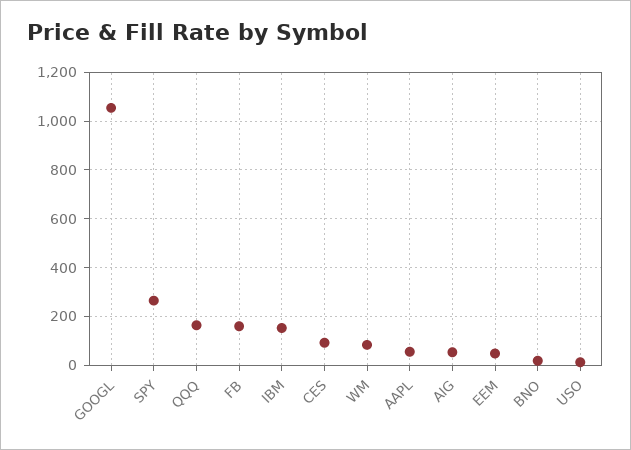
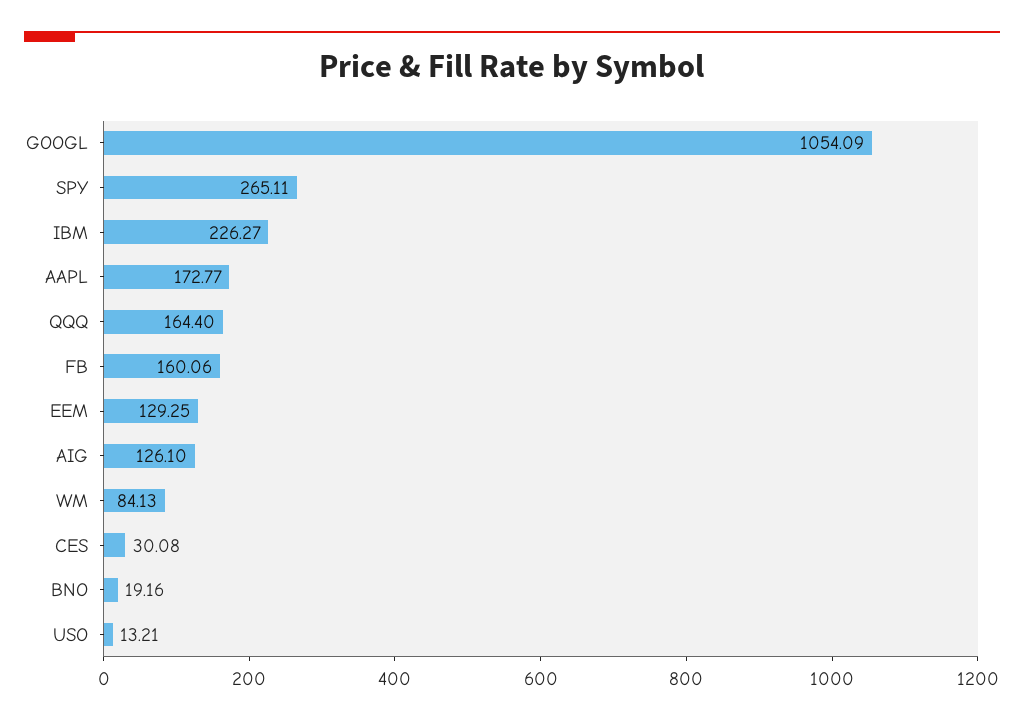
  {
    "GOOGL": 1054.09,
    "SPY": 265.11,
    "QQQ": 164.4,
    "FB": 160.06,
-   "IBM": 150,
+   "IBM": 226.27,
-   "CES": 100,
+   "CES": 30.08,
    "WM": 84.13,
-   "AAPL": 50,
+   "AAPL": 172.77,
-   "AIG": 50,
+   "AIG": 126.1,
-   "EEM": 50,
+   "EEM": 129.25,
    "BNO": 19.16,
    "USO": 13.21
  }

